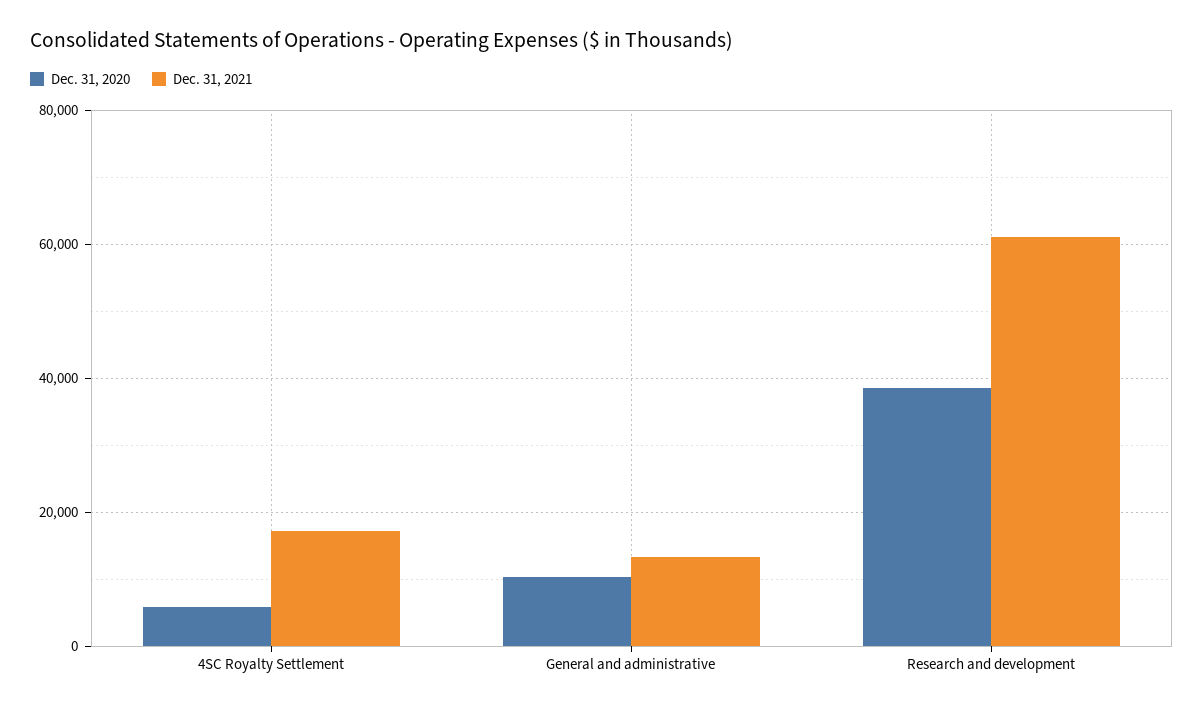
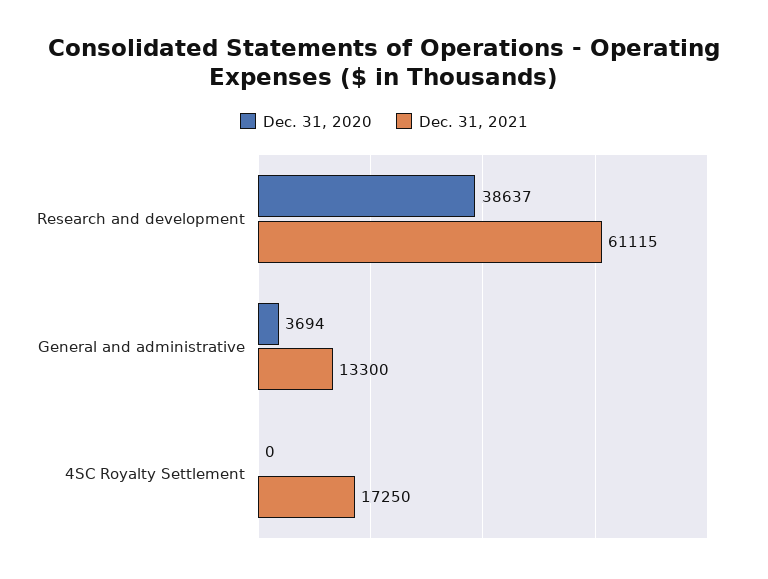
  {
    "Dec. 31, 2020": {
-     "4SC Royalty Settlement": 6000,
+     "4SC Royalty Settlement": 0,
-     "General and administrative": 10000,
+     "General and administrative": 3694,
      "Research and development": 38637
    },
    "Dec. 31, 2021": {
      "4SC Royalty Settlement": 17250,
      "General and administrative": 13300,
      "Research and development": 61115
    }
  }

